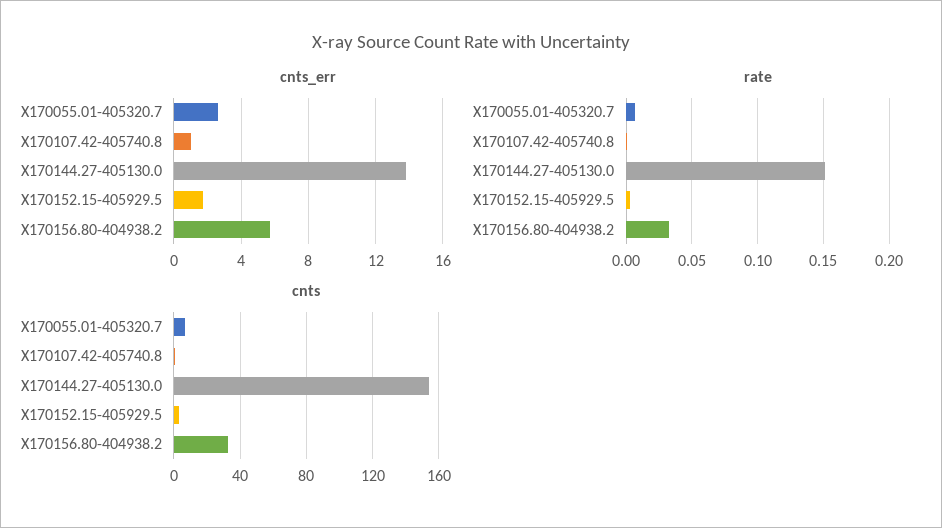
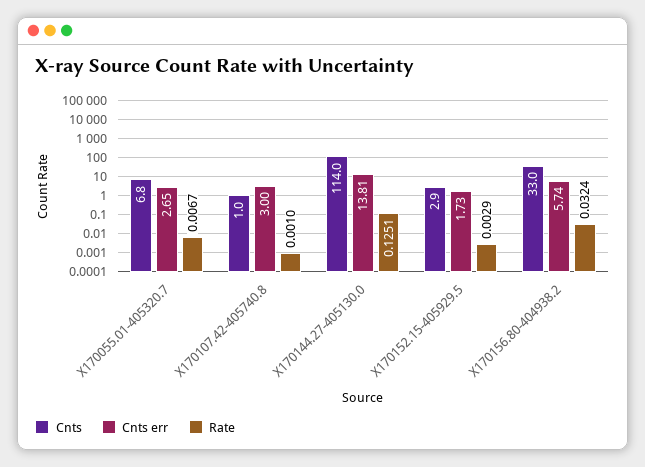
  {
    "cnts_err": {
      "X170055.01-405320.7": 2.65,
-     "X170107.42-405740.8": 1,
+     "X170107.42-405740.8": 3,
      "X170144.27-405130.0": 13.81,
      "X170152.15-405929.5": 1.73,
      "X170156.80-404938.2": 5.74
    },
    "rate": {
      "X170055.01-405320.7": 0.0067,
      "X170107.42-405740.8": 0.001,
-     "X170144.27-405130.0": 0.15,
+     "X170144.27-405130.0": 0.1251,
      "X170152.15-405929.5": 0.0029,
      "X170156.80-404938.2": 0.0324
    },
    "cnts": {
      "X170055.01-405320.7": 6.8,
      "X170107.42-405740.8": 1,
-     "X170144.27-405130.0": 155,
+     "X170144.27-405130.0": 114,
      "X170152.15-405929.5": 2.9,
      "X170156.80-404938.2": 33
    }
  }

